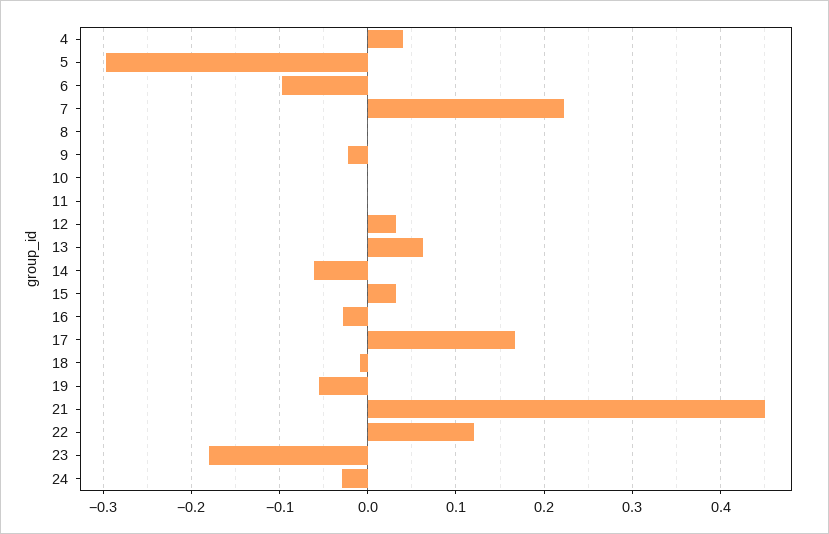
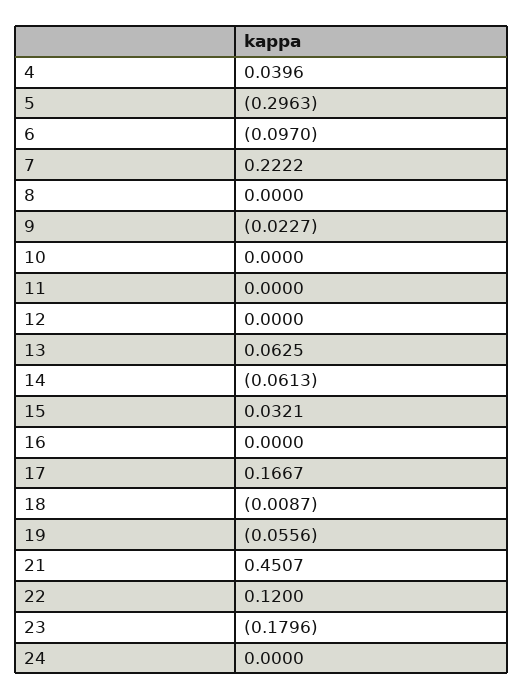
  {
    "4": 0.0396,
    "5": -0.2963,
    "6": -0.097,
    "7": 0.2222,
    "8": 0,
    "9": -0.0227,
    "10": 0,
    "11": 0,
-   "12": 0.03,
+   "12": 0,
    "13": 0.0625,
    "14": -0.0613,
    "15": 0.0321,
-   "16": -0.03,
+   "16": 0,
    "17": 0.1667,
    "18": -0.0087,
    "19": -0.0556,
    "21": 0.4507,
    "22": 0.12,
    "23": -0.1796,
-   "24": -0.03
+   "24": 0
  }

